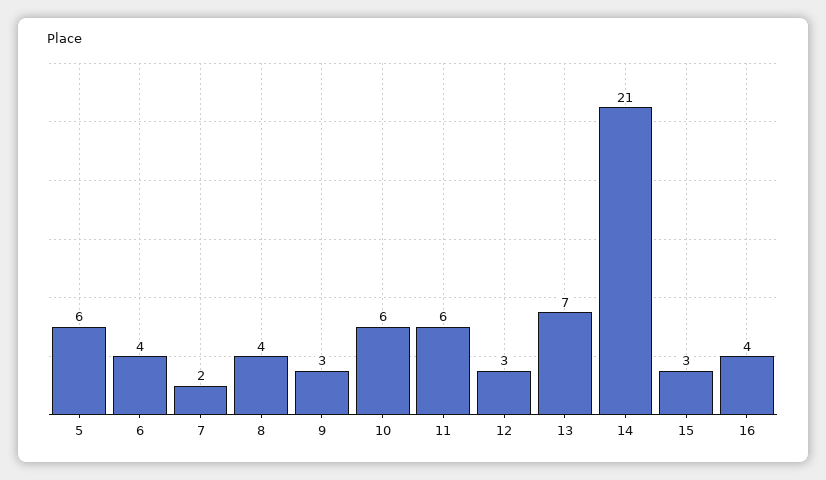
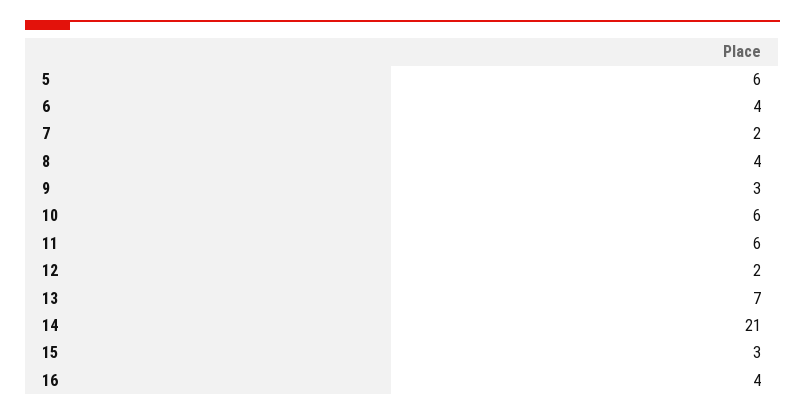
  {
    "5": 6,
    "6": 4,
    "7": 2,
    "8": 4,
    "9": 3,
    "10": 6,
    "11": 6,
-   "12": 3,
+   "12": 2,
    "13": 7,
    "14": 21,
    "15": 3,
    "16": 4
  }

